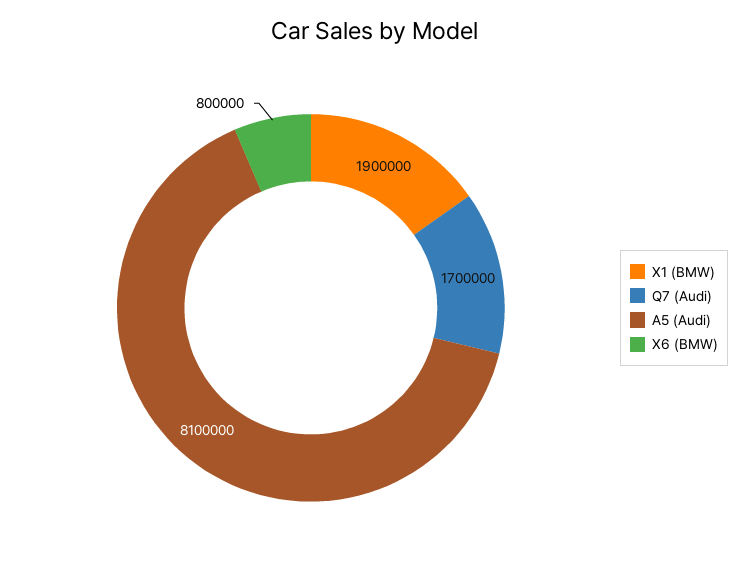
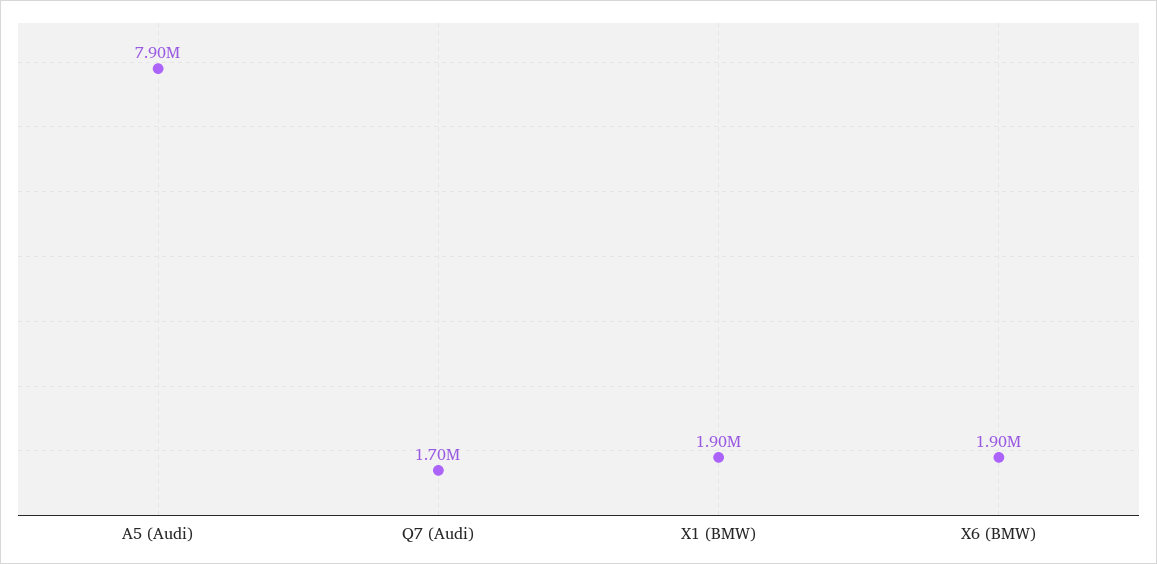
  {
    "X1 (BMW)": 1900000,
    "Q7 (Audi)": 1700000,
-   "A5 (Audi)": 8100000,
+   "A5 (Audi)": 7900000,
-   "X6 (BMW)": 800000
+   "X6 (BMW)": 1900000
  }

